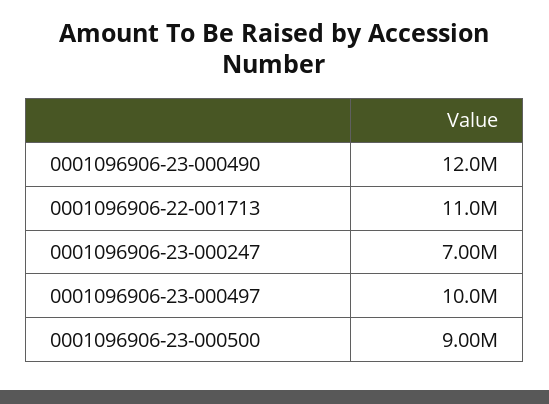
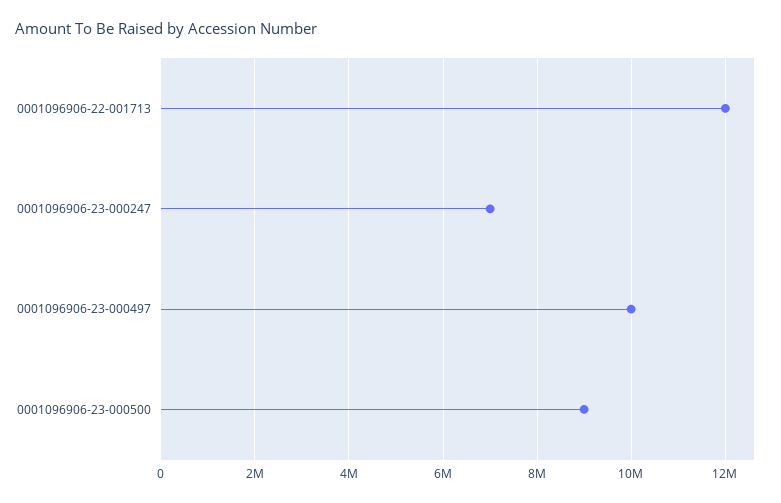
  {
-   "0001096906-23-000490": 12000000,
-   "0001096906-22-001713": 11000000,
+   "0001096906-22-001713": 12000000,
    "0001096906-23-000247": 7000000,
    "0001096906-23-000497": 10000000,
    "0001096906-23-000500": 9000000
  }

